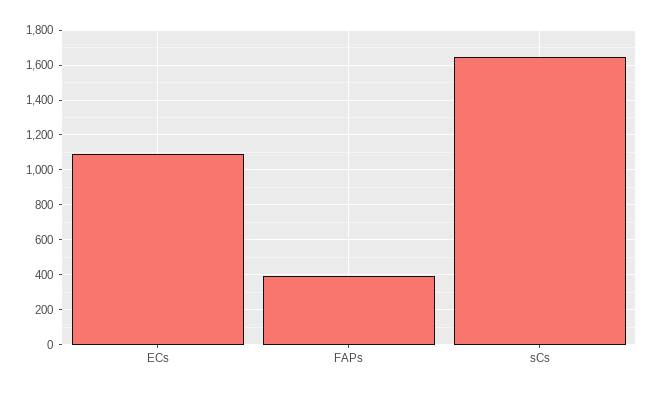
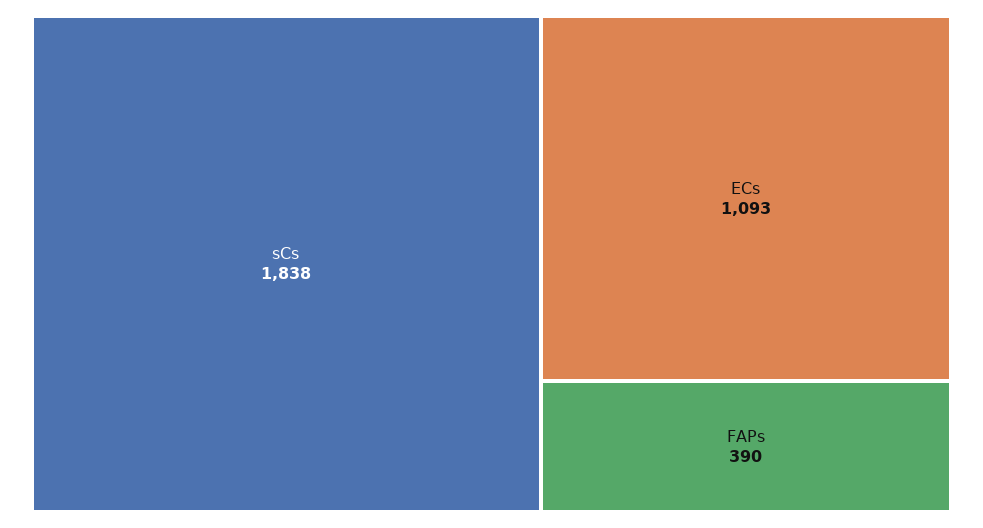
  {
    "ECs": 1093,
    "FAPs": 390,
-   "sCs": 1650
+   "sCs": 1838
  }

